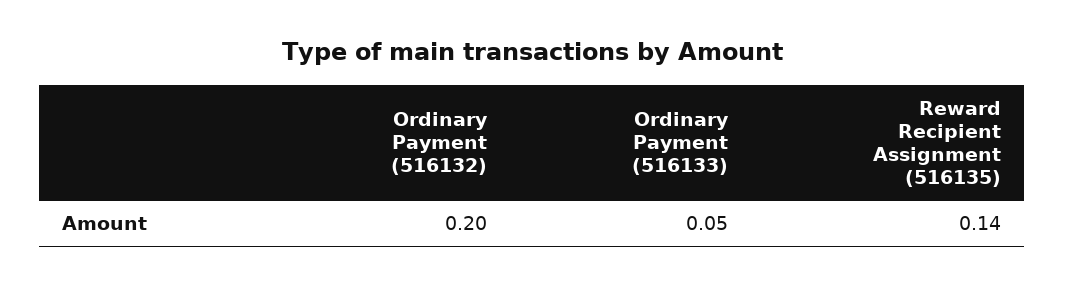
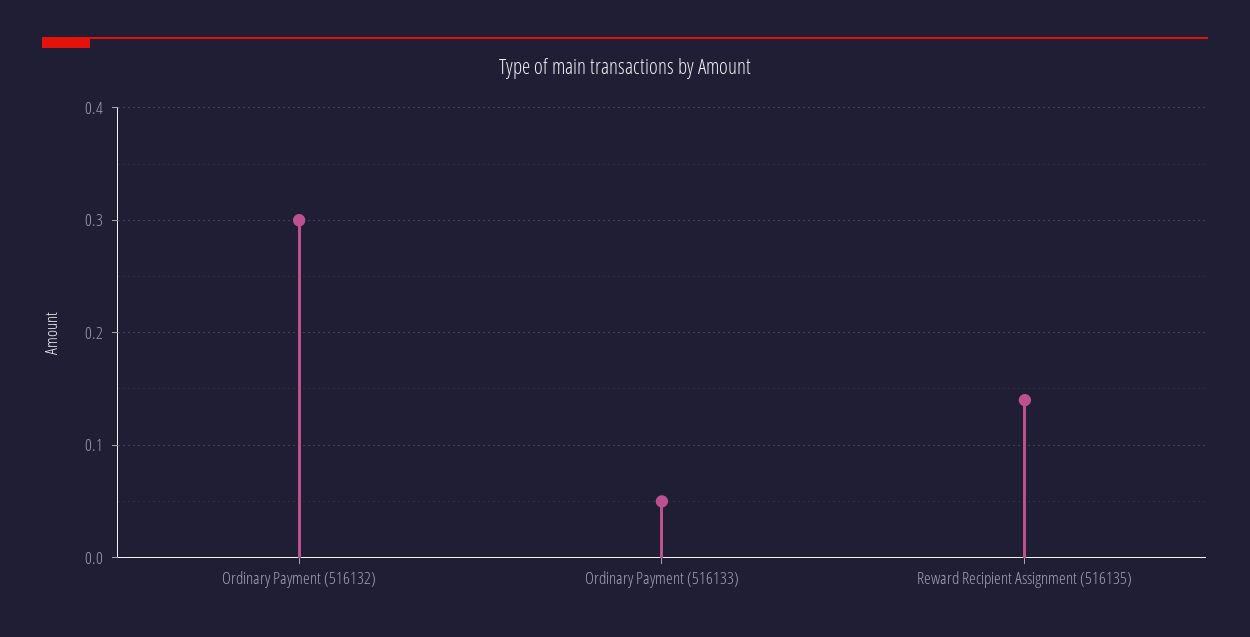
  {
-   "Ordinary Payment (516132)": 0.2,
+   "Ordinary Payment (516132)": 0.3,
    "Ordinary Payment (516133)": 0.05,
    "Reward Recipient Assignment (516135)": 0.14
  }

